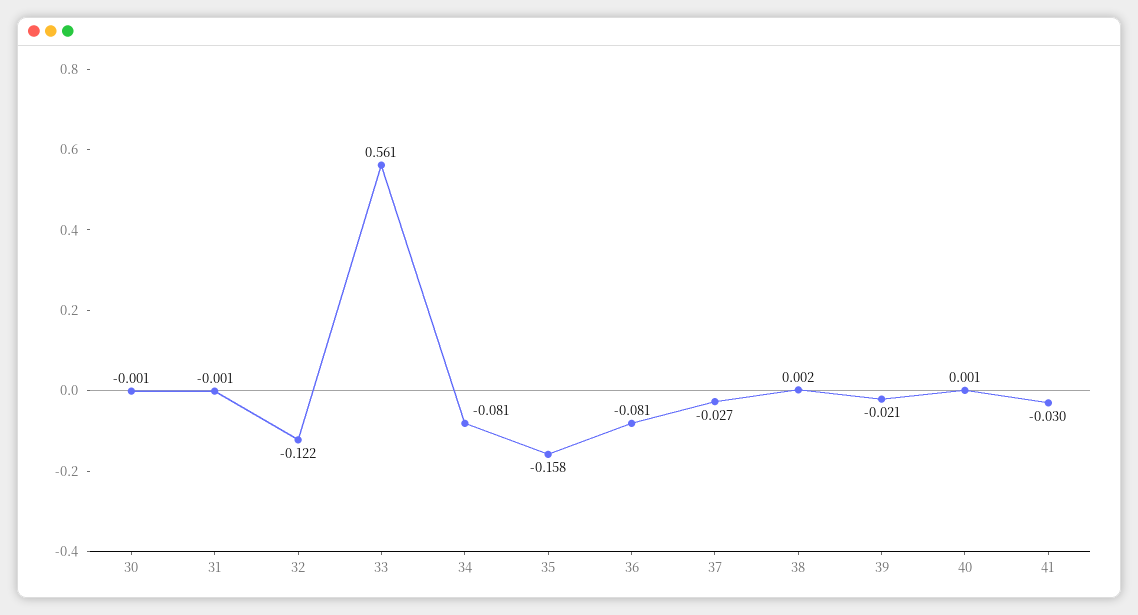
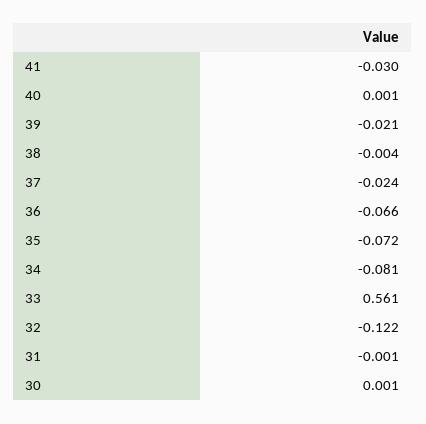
  {
-   "30": -0.001,
+   "30": 0.001,
    "31": -0.001,
    "32": -0.122,
    "33": 0.561,
    "34": -0.081,
-   "35": -0.158,
+   "35": -0.072,
-   "36": -0.081,
+   "36": -0.066,
-   "37": -0.027,
+   "37": -0.024,
-   "38": 0.002,
+   "38": -0.004,
    "39": -0.021,
    "40": 0.001,
    "41": -0.03
  }

